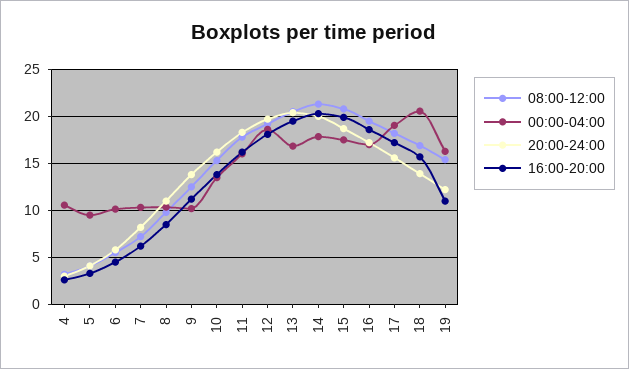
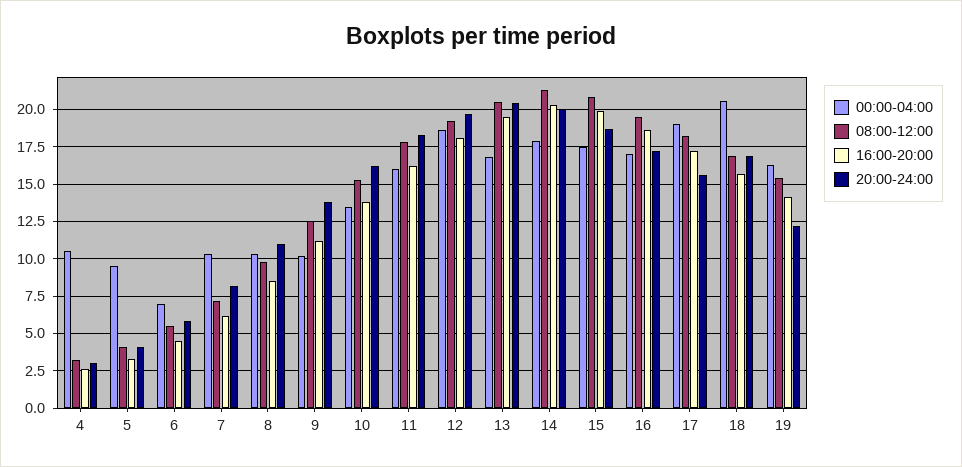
  {
    "08:00-12:00": {
      "4": 3,
      "5": 4,
      "6": 5.5,
      "7": 7,
      "8": 10,
      "9": 12.5,
      "10": 15.5,
      "11": 18,
      "12": 19,
      "13": 20.5,
      "14": 21.5,
      "15": 21,
      "16": 19.5,
      "17": 18,
      "18": 17,
      "19": 15.5
    },
    "00:00-04:00": {
      "4": 10.5,
      "5": 9.5,
-     "6": 10,
+     "6": 7,
      "7": 10.5,
      "8": 10.5,
      "9": 10,
      "10": 13.5,
      "11": 16,
      "12": 18.5,
      "13": 17,
      "14": 18,
      "15": 17.5,
      "16": 17,
      "17": 19,
      "18": 20.5,
      "19": 16.5
    },
    "20:00-24:00": {
      "4": 3,
      "5": 4,
      "6": 6,
      "7": 8,
      "8": 11,
      "9": 14,
      "10": 16,
      "11": 18.5,
      "12": 19.5,
      "13": 20.5,
      "14": 20,
      "15": 18.5,
      "16": 17,
      "17": 15.5,
-     "18": 14,
+     "18": 17,
      "19": 12
    },
    "16:00-20:00": {
      "4": 2.5,
      "5": 3.5,
      "6": 4.5,
      "7": 6,
      "8": 8.5,
      "9": 11,
      "10": 14,
      "11": 16,
      "12": 18,
      "13": 19.5,
      "14": 20.5,
      "15": 20,
      "16": 18.5,
      "17": 17,
      "18": 15.5,
-     "19": 11
+     "19": 14
    }
  }

